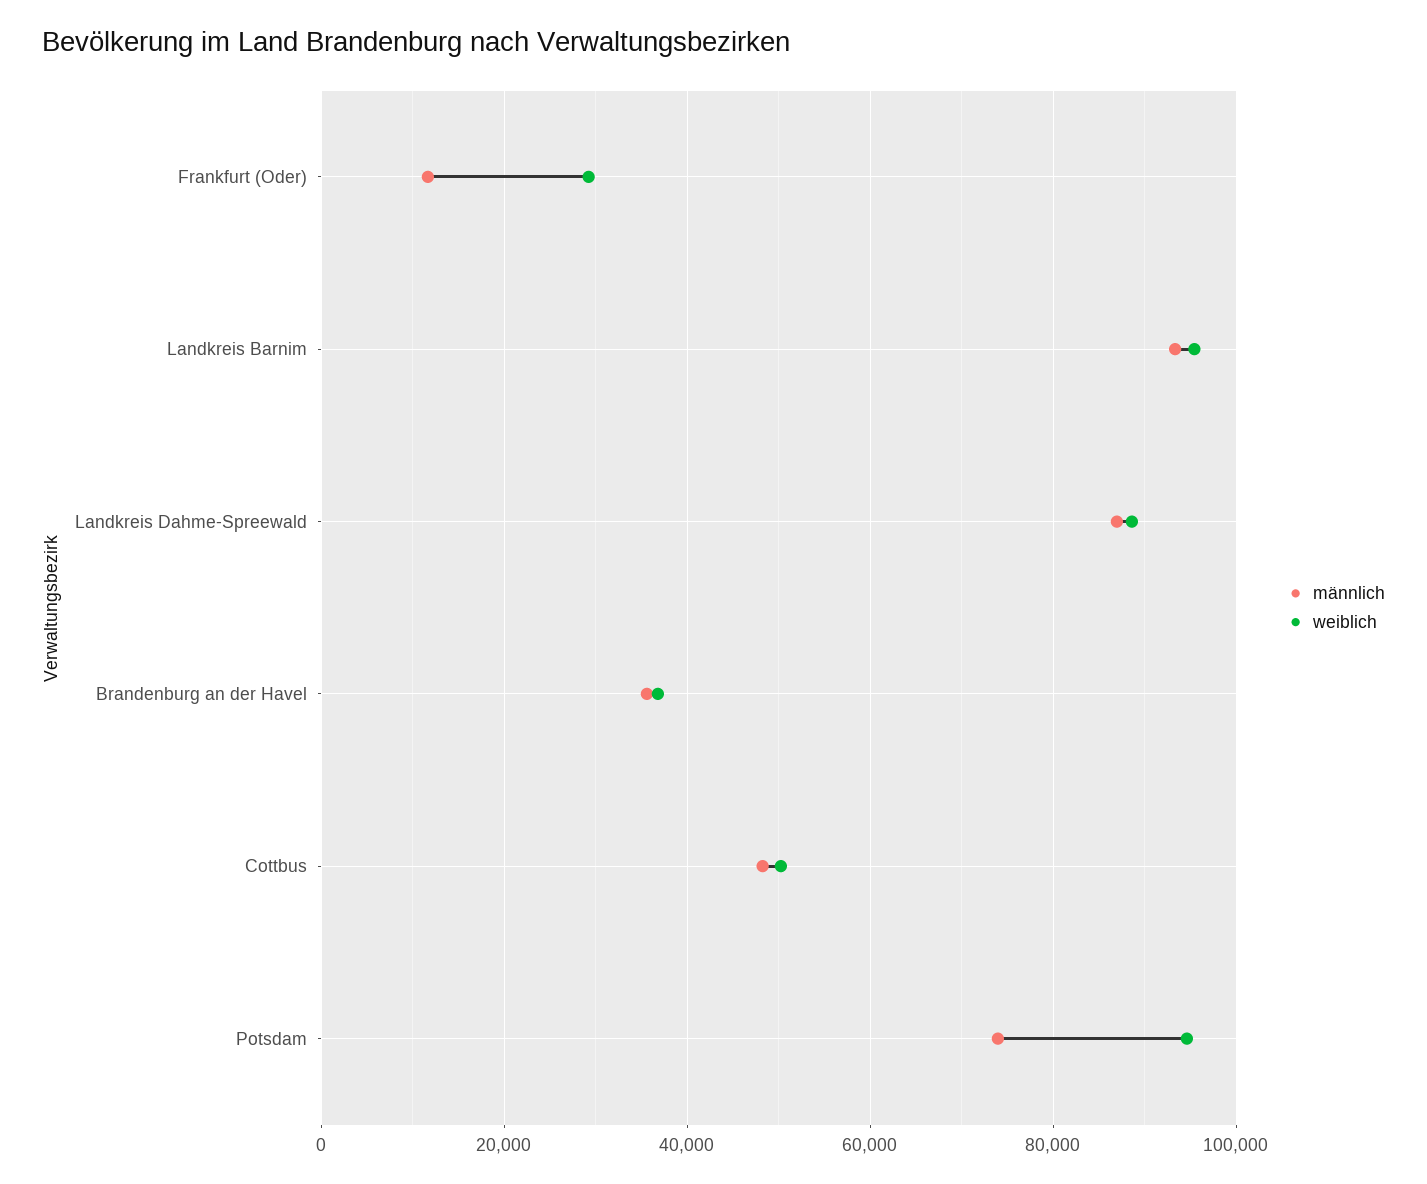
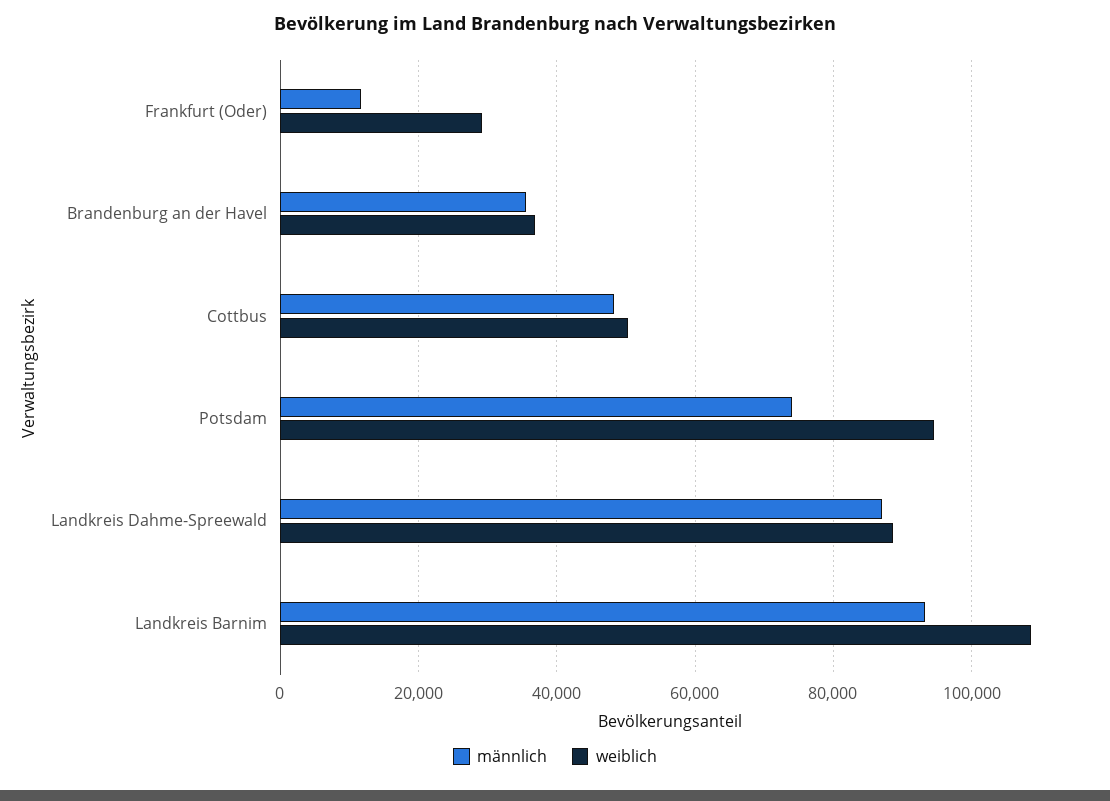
  {
    "männlich": {
      "Frankfurt (Oder)": 12000,
      "Landkreis Barnim": 94000,
      "Landkreis Dahme-Spreewald": 86000,
      "Brandenburg an der Havel": 36000,
      "Cottbus": 48000,
      "Potsdam": 74000
    },
    "weiblich": {
      "Frankfurt (Oder)": 30000,
-     "Landkreis Barnim": 96000,
+     "Landkreis Barnim": 108000,
      "Landkreis Dahme-Spreewald": 88000,
      "Brandenburg an der Havel": 36000,
      "Cottbus": 50000,
      "Potsdam": 94000
    }
  }

